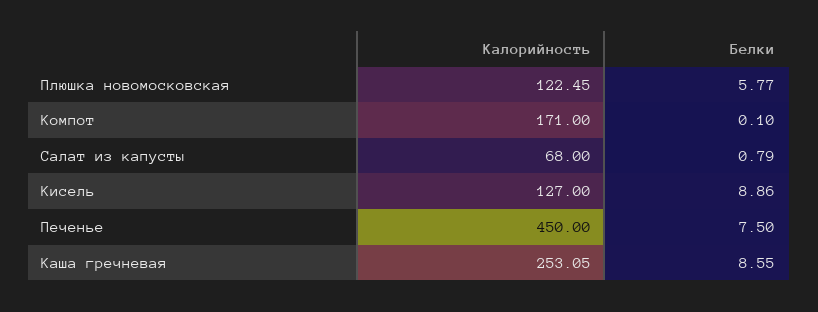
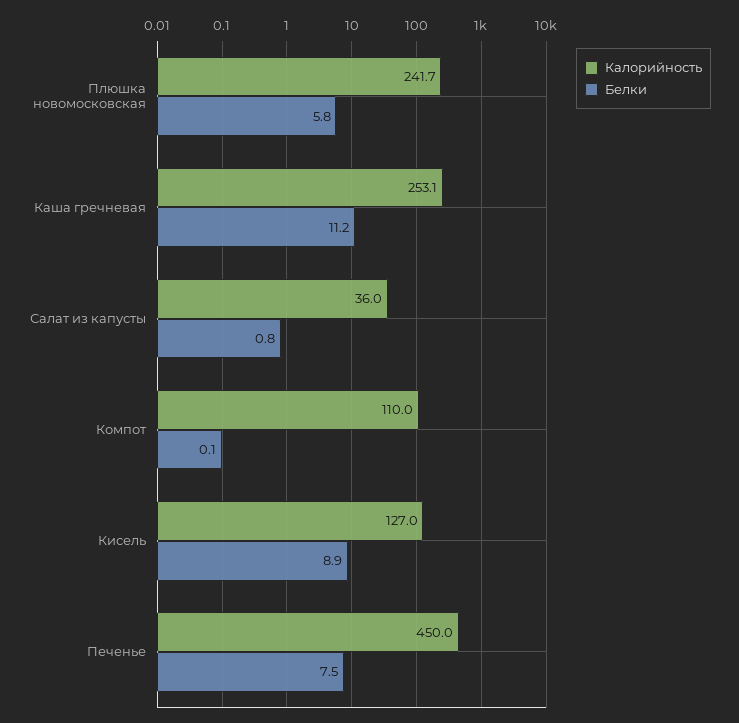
  {
    "Калорийность": {
-     "Плюшка новомосковская": 122.45,
+     "Плюшка новомосковская": 241.7,
-     "Компот": 171,
+     "Компот": 110,
-     "Салат из капусты": 68,
+     "Салат из капусты": 36,
      "Кисель": 127,
      "Печенье": 450,
      "Каша гречневая": 253.05
    },
    "Белки": {
      "Плюшка новомосковская": 5.77,
      "Компот": 0.1,
      "Салат из капусты": 0.79,
      "Кисель": 8.86,
      "Печенье": 7.5,
-     "Каша гречневая": 8.55
+     "Каша гречневая": 11.2
    }
  }

